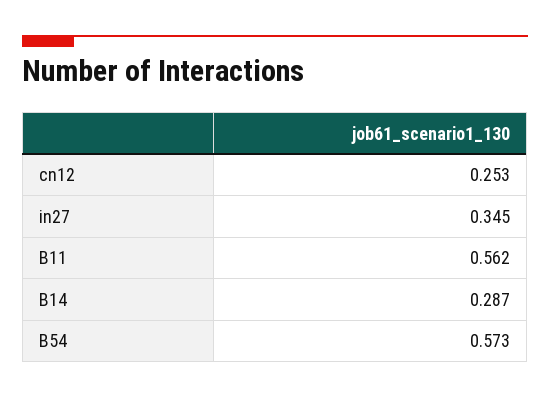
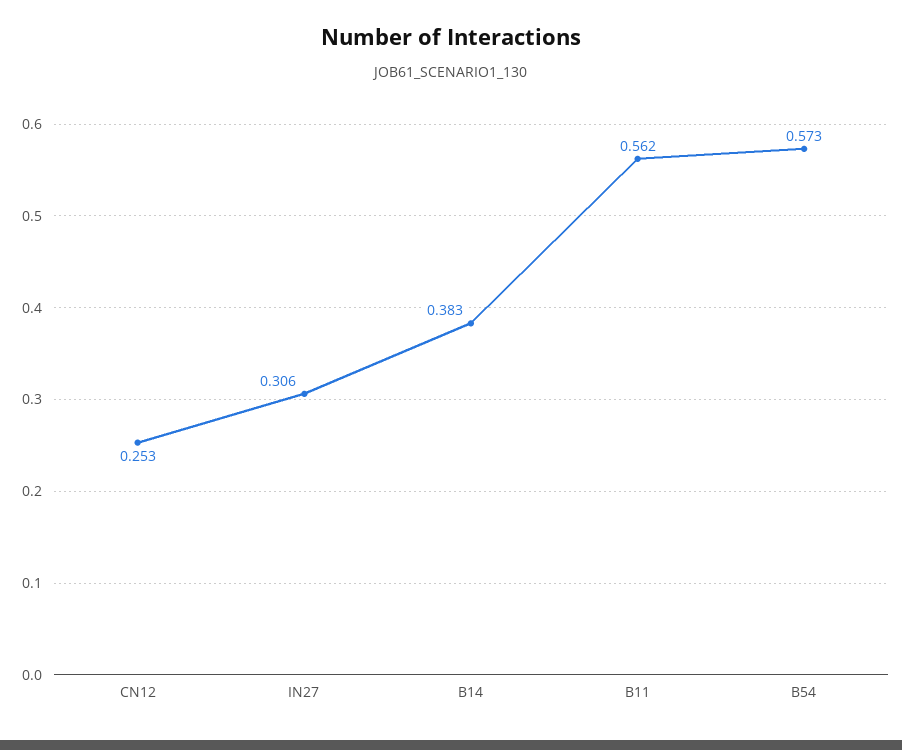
  {
    "cn12": 0.253,
-   "in27": 0.345,
+   "in27": 0.306,
    "B11": 0.562,
-   "B14": 0.287,
+   "B14": 0.383,
    "B54": 0.573
  }

